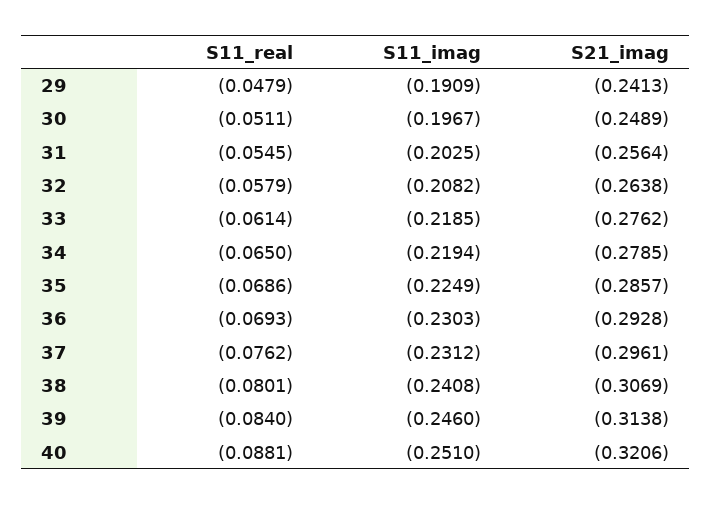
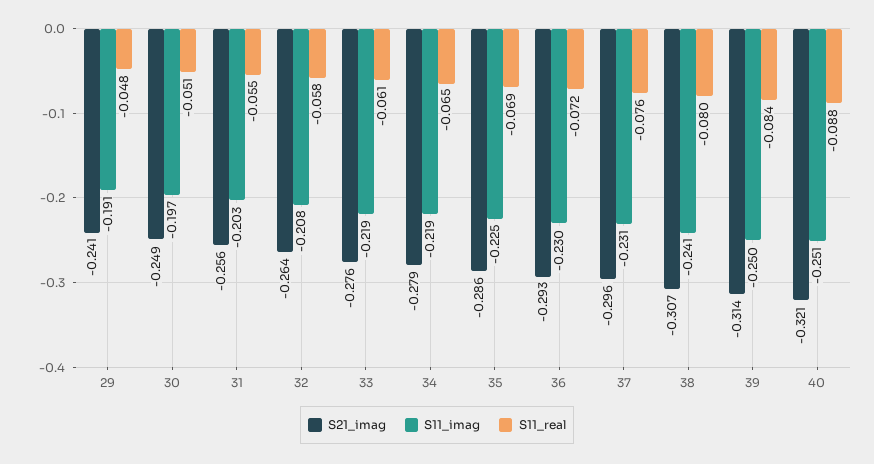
  {
    "S11_real": {
      "29": -0.0479,
      "30": -0.0511,
      "31": -0.0545,
      "32": -0.0579,
      "33": -0.0614,
      "34": -0.065,
      "35": -0.0686,
-     "36": -0.0693,
+     "36": -0.072,
      "37": -0.0762,
      "38": -0.0801,
      "39": -0.084,
      "40": -0.0881
    },
    "S11_imag": {
      "29": -0.1909,
      "30": -0.1967,
      "31": -0.2025,
      "32": -0.2082,
      "33": -0.2185,
      "34": -0.2194,
      "35": -0.2249,
      "36": -0.2303,
      "37": -0.2312,
      "38": -0.2408,
-     "39": -0.246,
+     "39": -0.25,
      "40": -0.251
    },
    "S21_imag": {
      "29": -0.2413,
      "30": -0.2489,
      "31": -0.2564,
      "32": -0.2638,
      "33": -0.2762,
      "34": -0.2785,
      "35": -0.2857,
      "36": -0.2928,
      "37": -0.2961,
      "38": -0.3069,
      "39": -0.3138,
      "40": -0.3206
    }
  }

